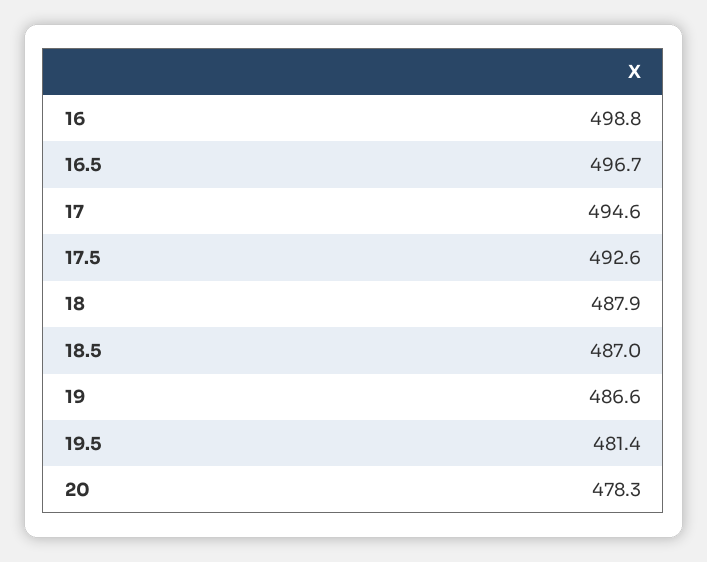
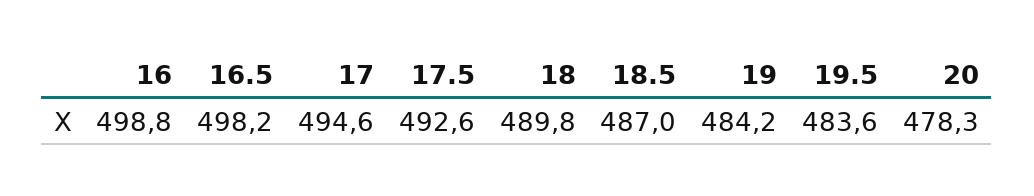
  {
    "16": 498.8,
-   "16.5": 496.7,
+   "16.5": 498.2,
    "17": 494.6,
    "17.5": 492.6,
-   "18": 487.9,
+   "18": 489.8,
    "18.5": 487,
-   "19": 486.6,
+   "19": 484.2,
-   "19.5": 481.4,
+   "19.5": 483.6,
    "20": 478.3
  }

